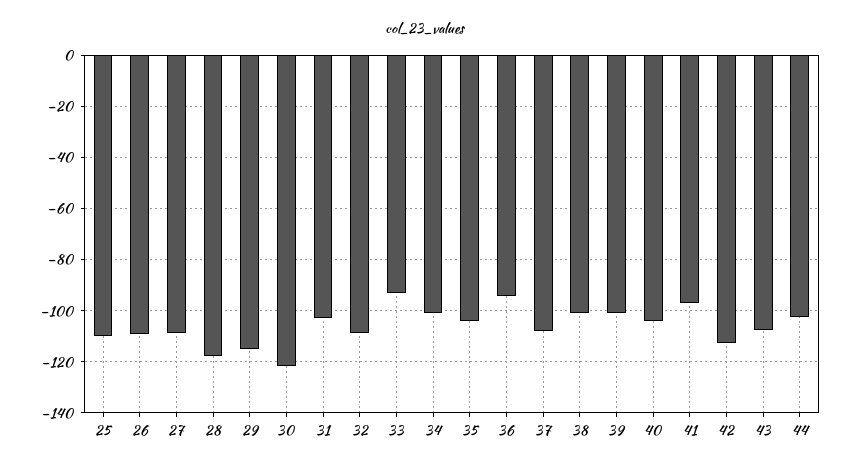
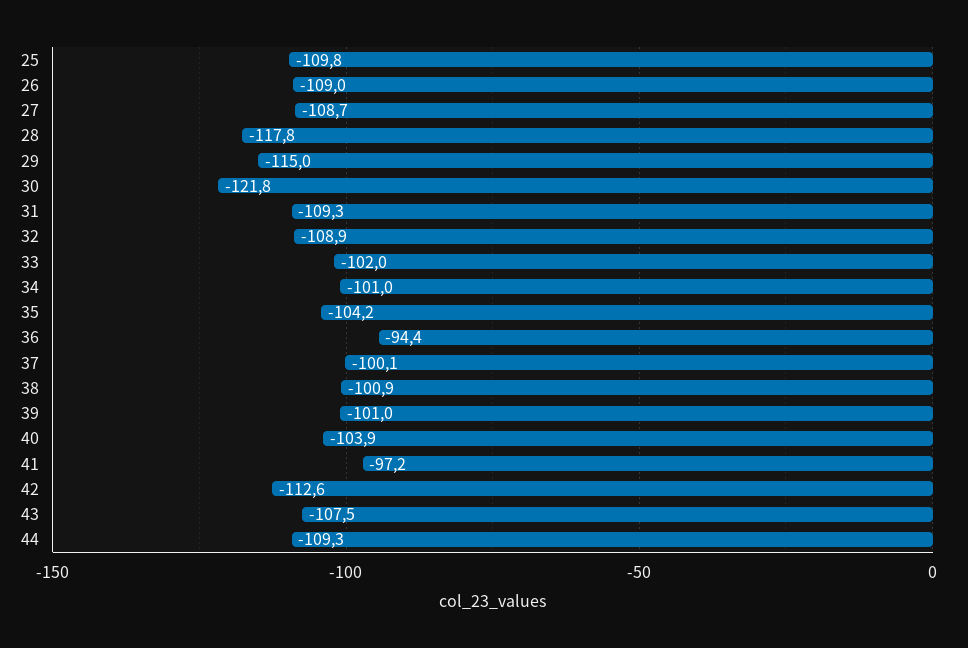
  {
    "25": -109.8,
    "26": -109,
    "27": -108.7,
    "28": -117.8,
    "29": -115,
    "30": -121.8,
-   "31": -102.5,
+   "31": -109.3,
    "32": -108.9,
-   "33": -92.5,
+   "33": -102,
    "34": -101,
    "35": -104.2,
    "36": -94.4,
-   "37": -107.5,
+   "37": -100.1,
    "38": -100.9,
    "39": -101,
    "40": -103.9,
    "41": -97.2,
    "42": -112.6,
    "43": -107.5,
-   "44": -102.5
+   "44": -109.3
  }

